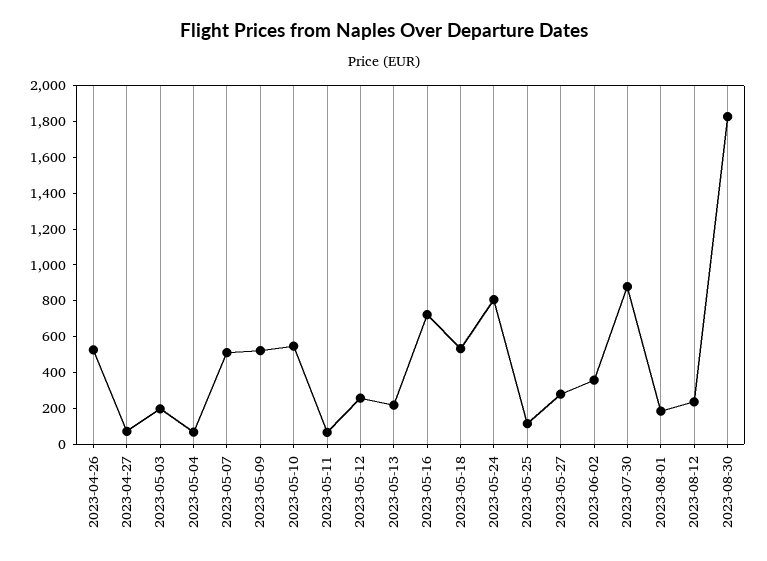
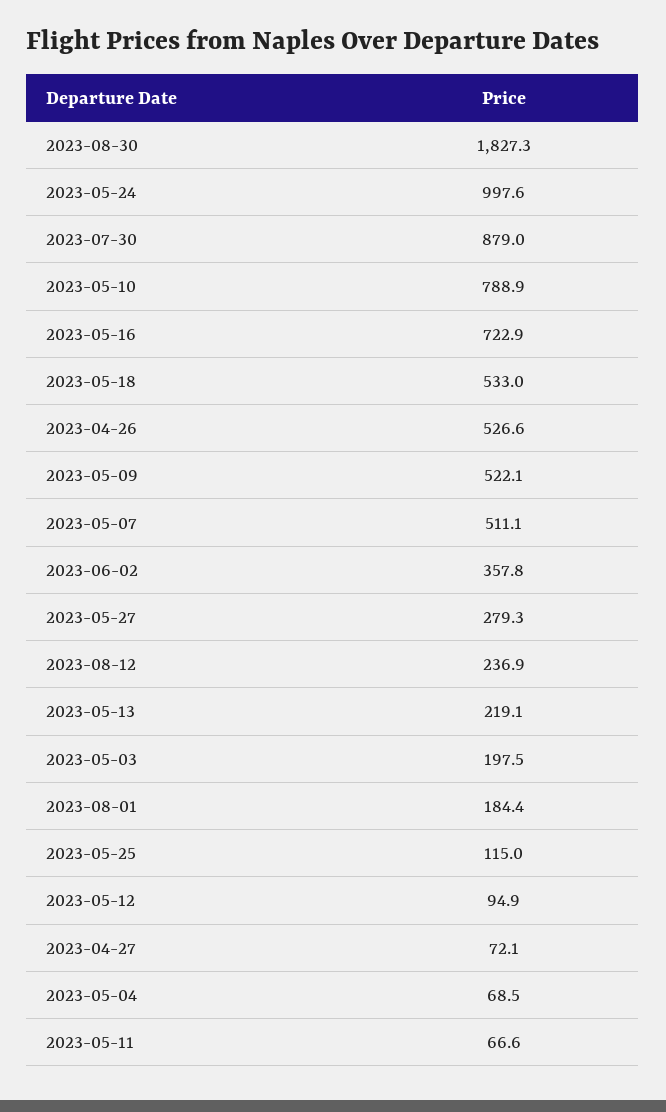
  {
    "2023-04-26": 526.6,
    "2023-04-27": 72.1,
    "2023-05-03": 197.5,
    "2023-05-04": 68.5,
    "2023-05-07": 511.1,
    "2023-05-09": 522.1,
-   "2023-05-10": 550,
+   "2023-05-10": 788.9,
    "2023-05-11": 66.6,
-   "2023-05-12": 250,
+   "2023-05-12": 94.9,
    "2023-05-13": 219.1,
    "2023-05-16": 722.9,
    "2023-05-18": 533,
-   "2023-05-24": 800,
+   "2023-05-24": 997.6,
    "2023-05-25": 115,
    "2023-05-27": 279.3,
    "2023-06-02": 357.8,
    "2023-07-30": 879,
    "2023-08-01": 184.4,
    "2023-08-12": 236.9,
    "2023-08-30": 1827.3
  }

